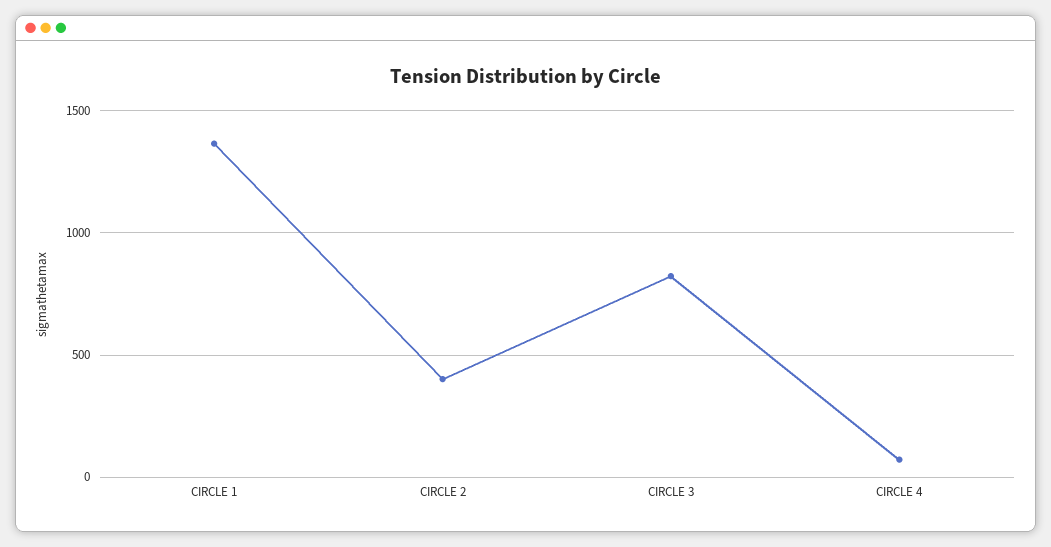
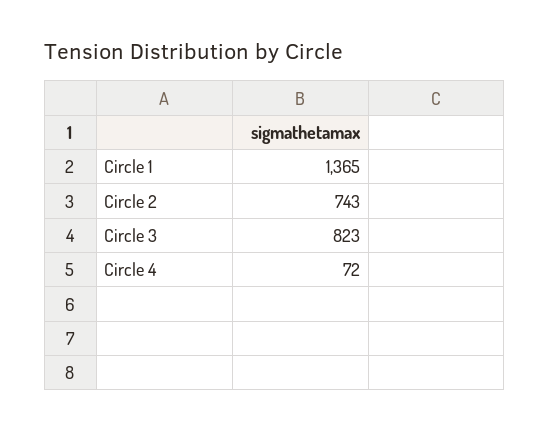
  {
    "CIRCLE 1": 1365,
-   "CIRCLE 2": 400,
+   "CIRCLE 2": 743,
    "CIRCLE 3": 823,
    "CIRCLE 4": 72
  }

